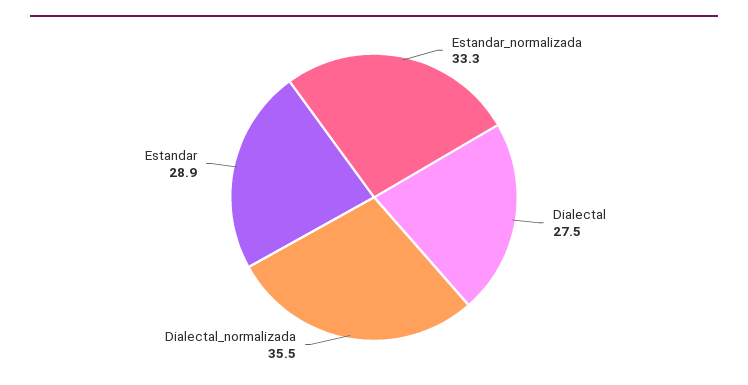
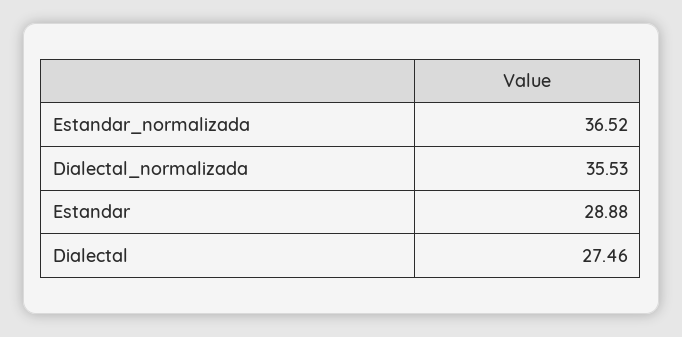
  {
-   "Estandar_normalizada": 33.3,
+   "Estandar_normalizada": 36.52,
    "Dialectal": 27.46,
    "Dialectal_normalizada": 35.53,
    "Estandar": 28.88
  }

